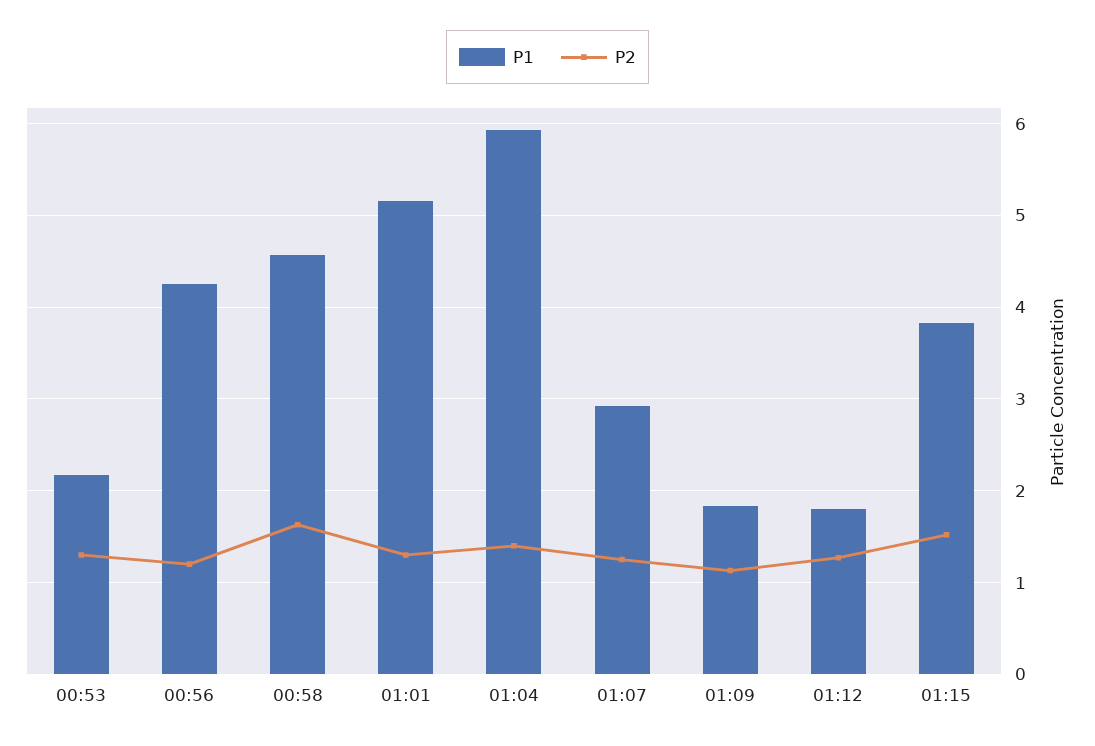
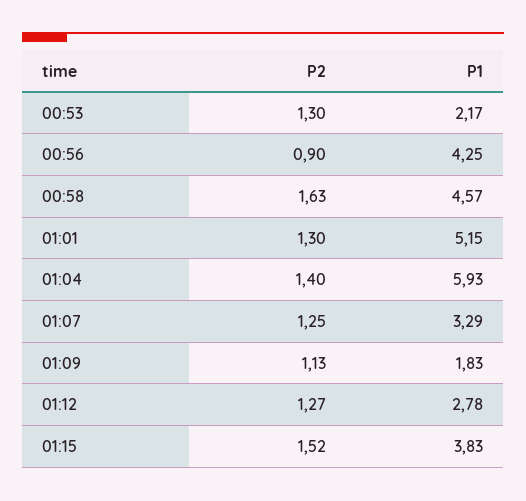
  {
    "P1": {
      "00:53": 2.17,
      "00:56": 4.25,
      "00:58": 4.57,
      "01:01": 5.15,
      "01:04": 5.93,
-     "01:07": 2.9,
+     "01:07": 3.29,
      "01:09": 1.83,
-     "01:12": 1.8,
+     "01:12": 2.78,
      "01:15": 3.83
    },
    "P2": {
      "00:53": 1.3,
-     "00:56": 1.2,
+     "00:56": 0.9,
      "00:58": 1.63,
      "01:01": 1.3,
      "01:04": 1.4,
      "01:07": 1.25,
      "01:09": 1.13,
      "01:12": 1.27,
      "01:15": 1.52
    }
  }

